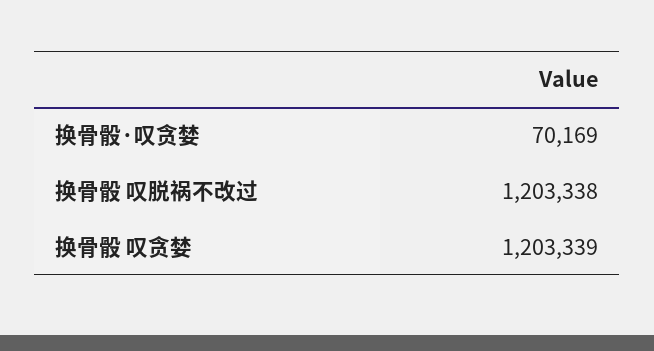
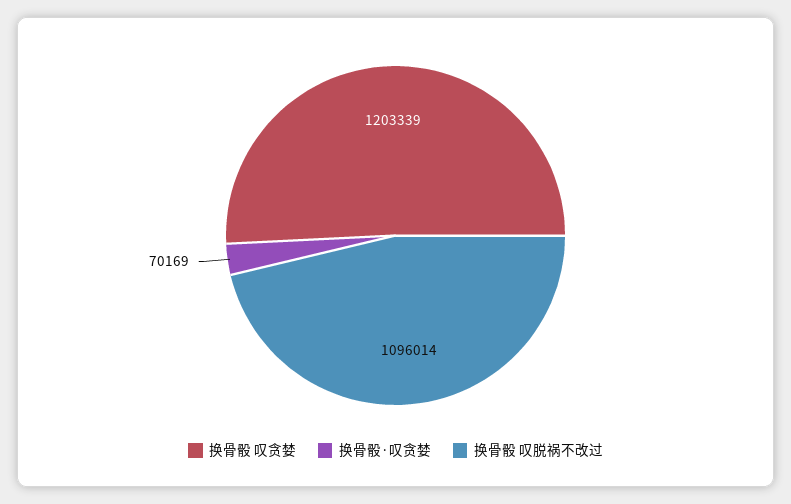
  {
    "换骨骰·叹贪婪": 70169,
-   "换骨骰 叹脱祸不改过": 1203338,
+   "换骨骰 叹脱祸不改过": 1096014,
    "换骨骰 叹贪婪": 1203339
  }

